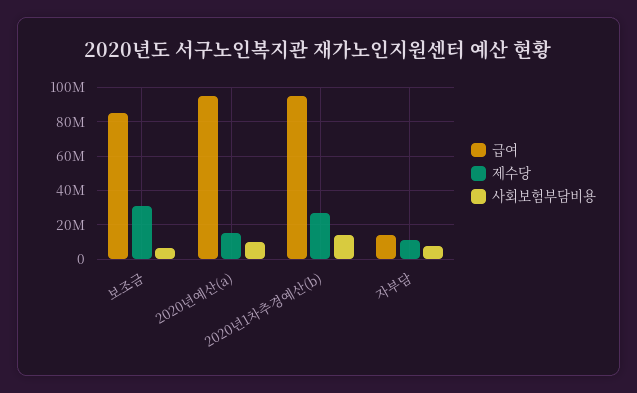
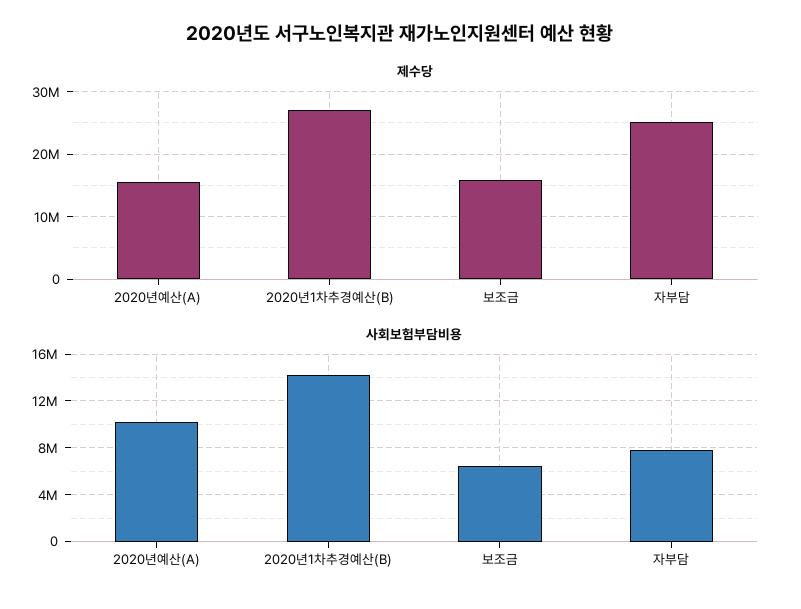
  {
-   "급여": {
-     "보조금": 85000000,
-     "2020년예산(a)": 95000000,
-     "2020년1차추경예산(b)": 95000000,
-     "자부담": 15000000
-   },
    "제수당": {
-     "보조금": 30000000,
+     "보조금": 16000000,
      "2020년예산(a)": 16000000,
      "2020년1차추경예산(b)": 27000000,
-     "자부담": 10000000
+     "자부담": 25000000
    },
    "사회보험부담비용": {
      "보조금": 6000000,
      "2020년예산(a)": 10000000,
      "2020년1차추경예산(b)": 14000000,
      "자부담": 8000000
    }
  }

